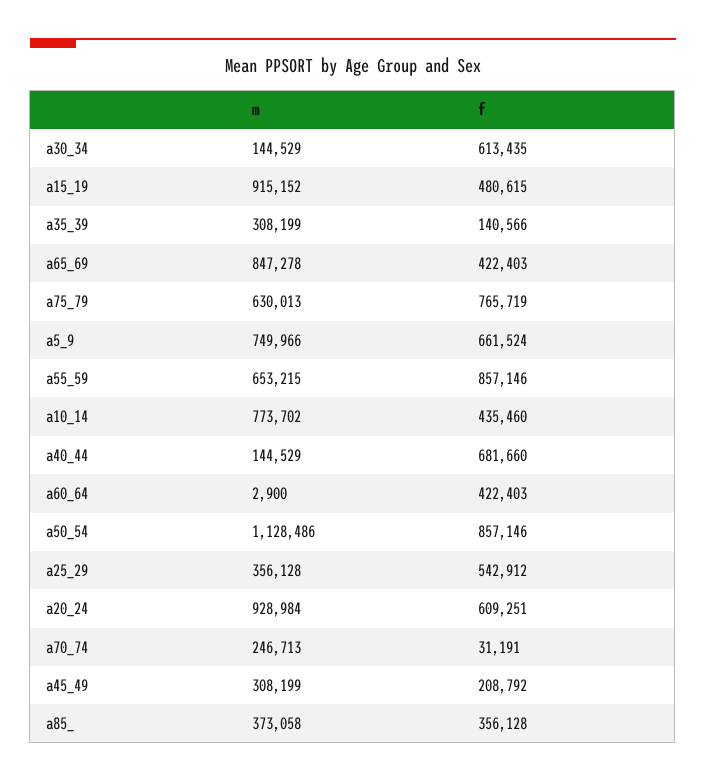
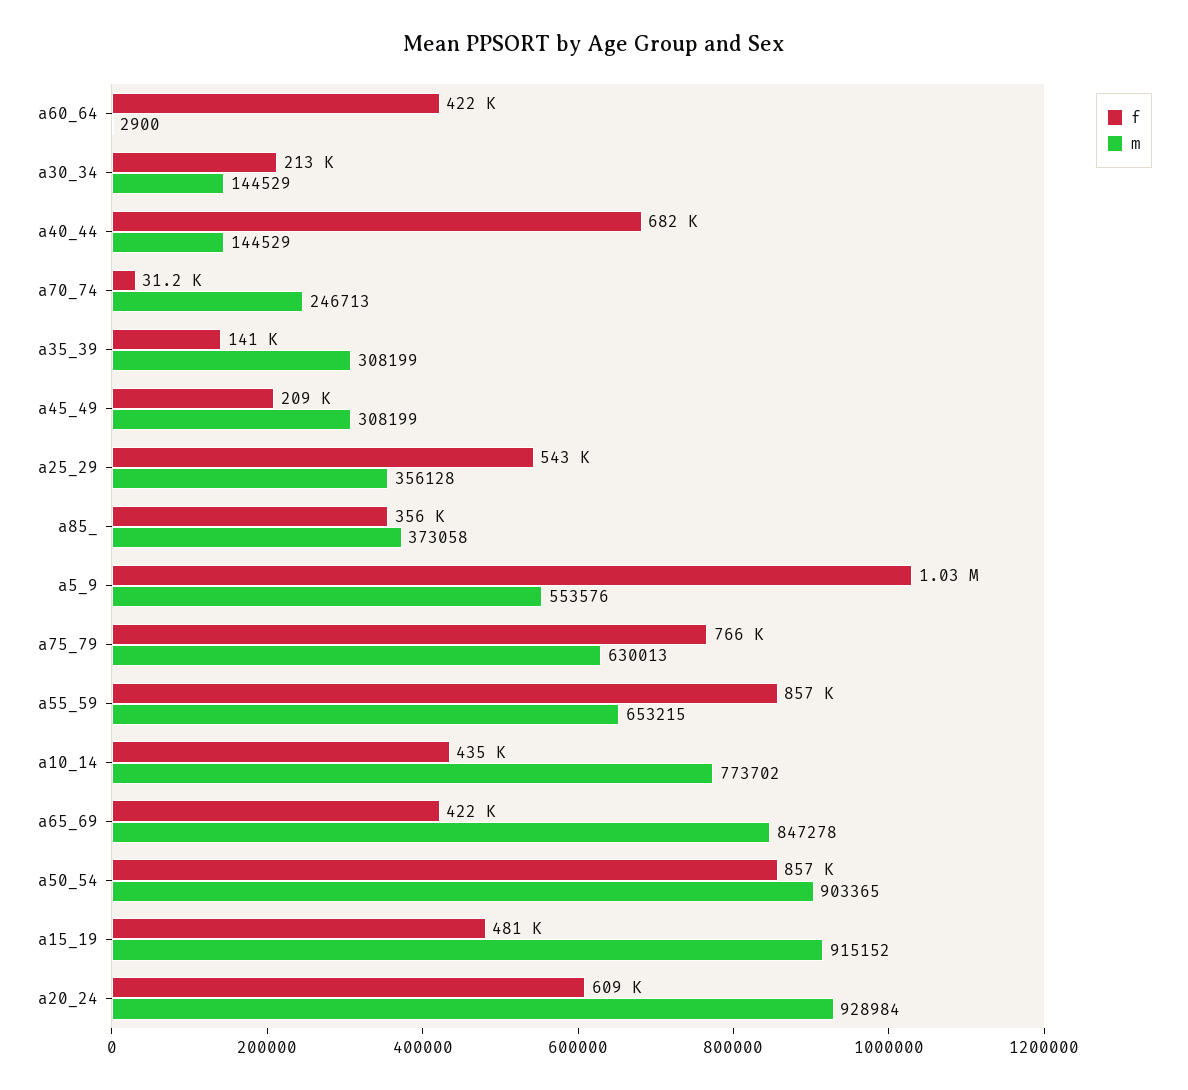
  {
    "m": {
      "a30_34": 144529,
      "a15_19": 915152,
      "a35_39": 308199,
      "a65_69": 847278,
      "a75_79": 630013,
-     "a5_9": 749966,
+     "a5_9": 553576,
      "a55_59": 653215,
      "a10_14": 773702,
      "a40_44": 144529,
      "a60_64": 2900,
-     "a50_54": 1128486,
+     "a50_54": 903365,
      "a25_29": 356128,
      "a20_24": 928984,
      "a70_74": 246713,
      "a45_49": 308199,
      "a85_": 373058
    },
    "f": {
-     "a30_34": 613435,
+     "a30_34": 213000,
      "a15_19": 480615,
      "a35_39": 140566,
      "a65_69": 422403,
      "a75_79": 765719,
-     "a5_9": 661524,
+     "a5_9": 1030000,
      "a55_59": 857146,
      "a10_14": 435460,
      "a40_44": 681660,
      "a60_64": 422403,
      "a50_54": 857146,
      "a25_29": 542912,
      "a20_24": 609251,
      "a70_74": 31191,
      "a45_49": 208792,
      "a85_": 356128
    }
  }

